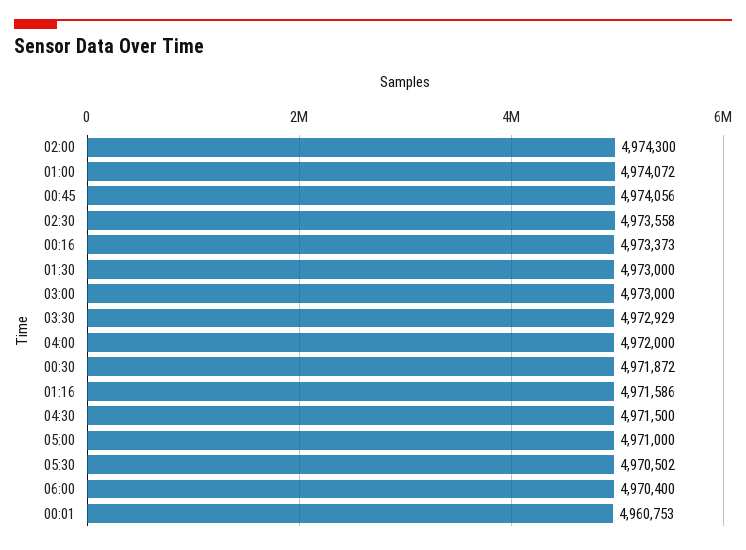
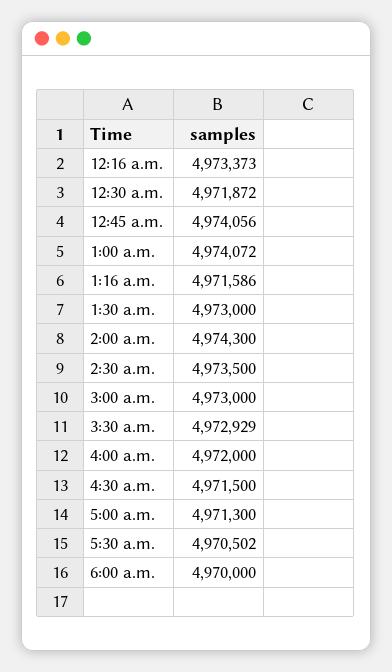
  {
    "02:00": 4974300,
    "01:00": 4974072,
    "00:45": 4974056,
-   "02:30": 4973558,
+   "02:30": 4973500,
    "00:16": 4973373,
    "01:30": 4973000,
    "03:00": 4973000,
    "03:30": 4972929,
    "04:00": 4972000,
    "00:30": 4971872,
    "01:16": 4971586,
    "04:30": 4971500,
-   "05:00": 4971000,
+   "05:00": 4971300,
    "05:30": 4970502,
-   "06:00": 4970400,
+   "06:00": 4970000
-   "00:01": 4960753
  }

